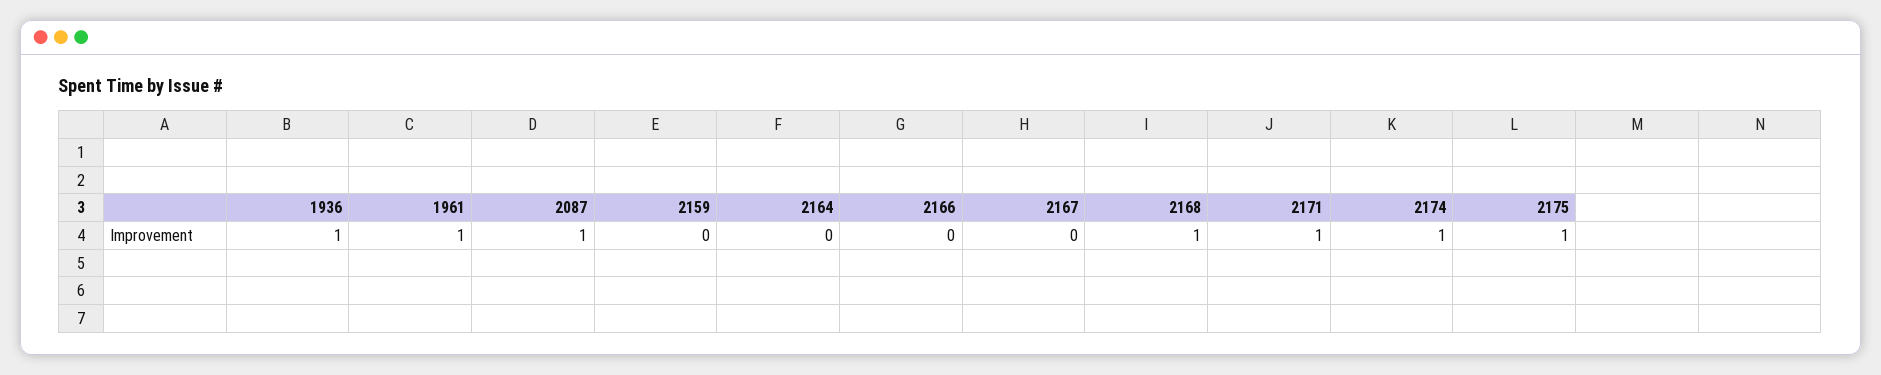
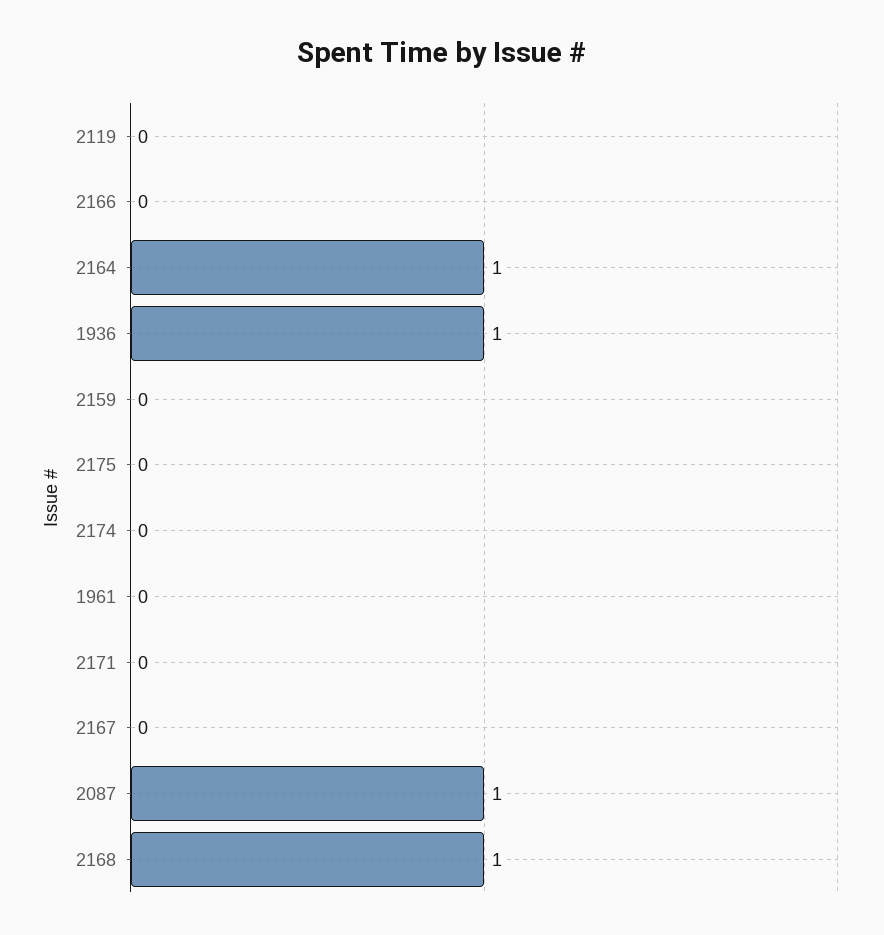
  {
    "1936": 1,
-   "1961": 1,
+   "1961": 0,
    "2087": 1,
    "2159": 0,
-   "2164": 0,
+   "2164": 1,
    "2166": 0,
    "2167": 0,
    "2168": 1,
-   "2171": 1,
+   "2171": 0,
-   "2174": 1,
+   "2174": 0,
-   "2175": 1
+   "2175": 0,
+   "2119": 0
  }

